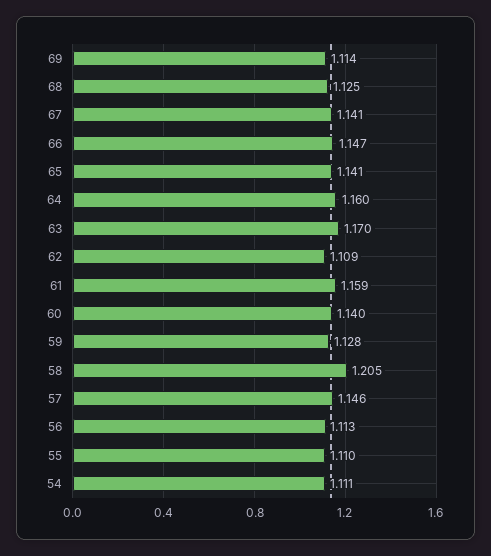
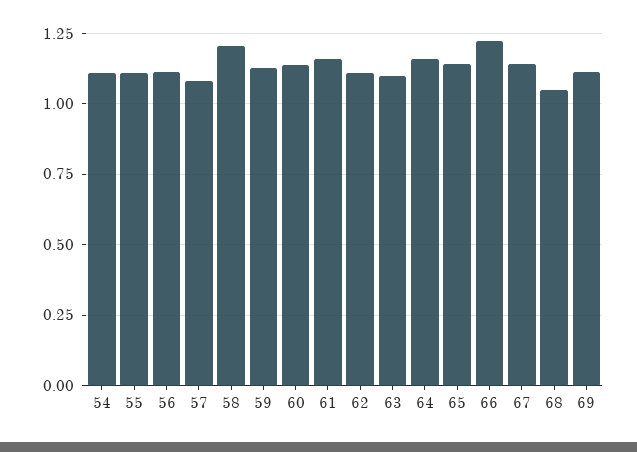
  {
    "69": 1.114,
-   "68": 1.125,
+   "68": 1.05,
    "67": 1.141,
-   "66": 1.147,
+   "66": 1.225,
    "65": 1.141,
    "64": 1.16,
-   "63": 1.17,
+   "63": 1.1,
    "62": 1.109,
    "61": 1.159,
    "60": 1.14,
    "59": 1.128,
    "58": 1.205,
-   "57": 1.146,
+   "57": 1.075,
    "56": 1.113,
    "55": 1.11,
    "54": 1.111
  }

